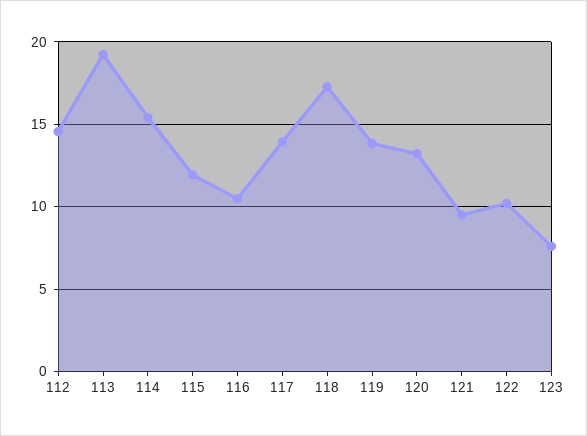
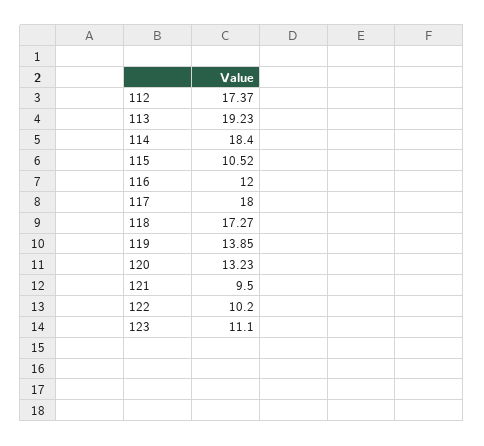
  {
-   "112": 14.5,
+   "112": 17.37,
    "113": 19.23,
-   "114": 15.5,
+   "114": 18.4,
-   "115": 12,
+   "115": 10.52,
-   "116": 10.5,
+   "116": 12,
-   "117": 14,
+   "117": 18,
    "118": 17.27,
    "119": 13.85,
    "120": 13.23,
    "121": 9.5,
    "122": 10.2,
-   "123": 7.5
+   "123": 11.1
  }

